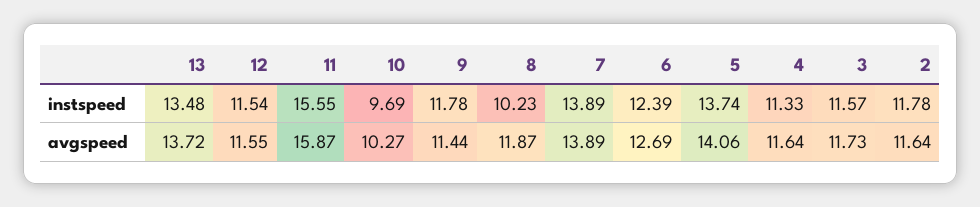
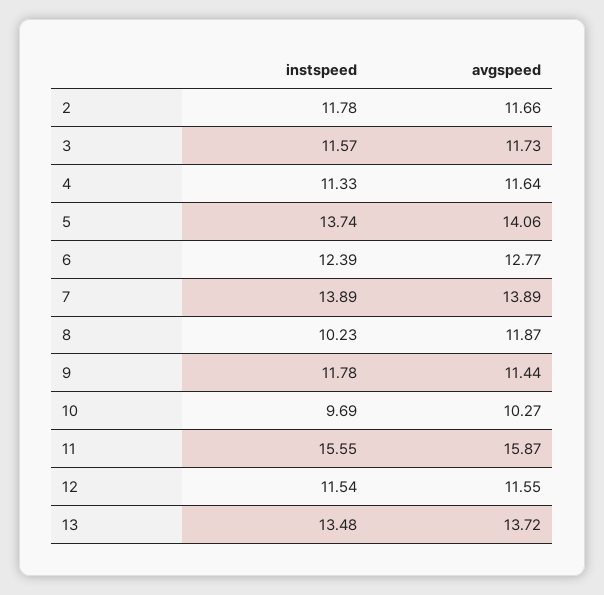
  {
    "13": {
      "instspeed": 13.48,
      "avgspeed": 13.72
    },
    "12": {
      "instspeed": 11.54,
      "avgspeed": 11.55
    },
    "11": {
      "instspeed": 15.55,
      "avgspeed": 15.87
    },
    "10": {
      "instspeed": 9.69,
      "avgspeed": 10.27
    },
    "9": {
      "instspeed": 11.78,
      "avgspeed": 11.44
    },
    "8": {
      "instspeed": 10.23,
      "avgspeed": 11.87
    },
    "7": {
      "instspeed": 13.89,
      "avgspeed": 13.89
    },
    "6": {
      "instspeed": 12.39,
-     "avgspeed": 12.69
+     "avgspeed": 12.77
    },
    "5": {
      "instspeed": 13.74,
      "avgspeed": 14.06
    },
    "4": {
      "instspeed": 11.33,
      "avgspeed": 11.64
    },
    "3": {
      "instspeed": 11.57,
      "avgspeed": 11.73
    },
    "2": {
      "instspeed": 11.78,
-     "avgspeed": 11.64
+     "avgspeed": 11.66
    }
  }

